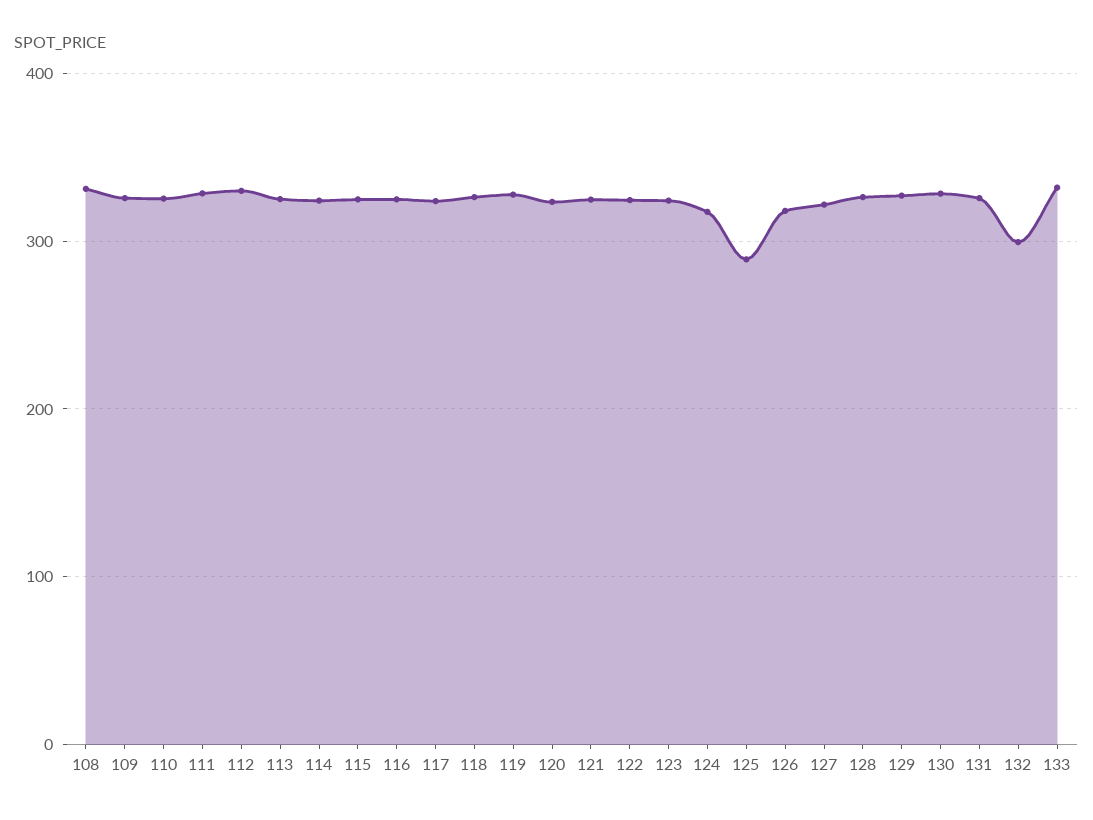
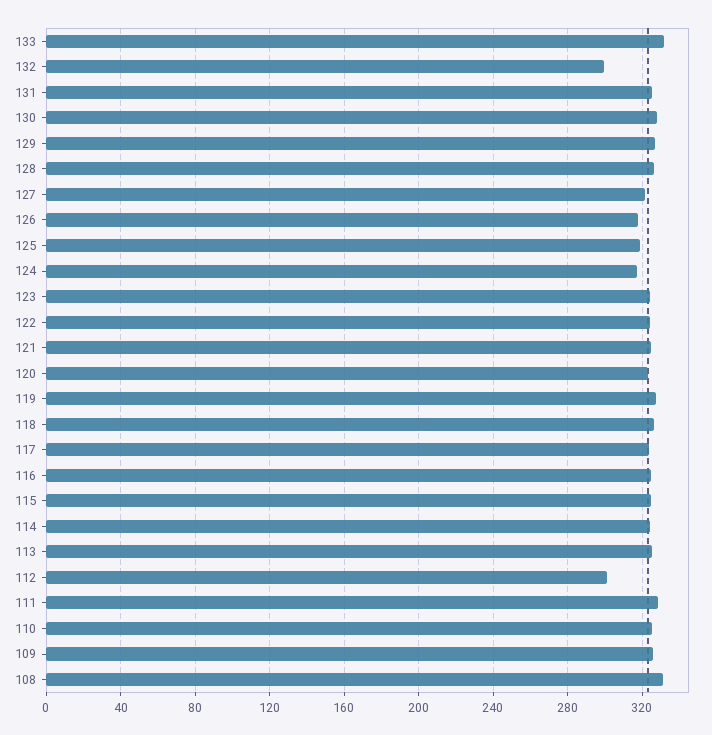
  {
    "108": 330,
    "109": 325,
    "110": 325,
    "111": 330,
-   "112": 330,
+   "112": 300,
    "113": 325,
    "114": 325,
    "115": 325,
    "116": 325,
    "117": 325,
    "118": 325,
    "119": 330,
    "120": 325,
    "121": 325,
    "122": 325,
    "123": 325,
    "124": 315,
-   "125": 290,
+   "125": 320,
    "126": 320,
    "127": 320,
    "128": 325,
    "129": 325,
    "130": 330,
    "131": 325,
    "132": 300,
    "133": 330
  }

